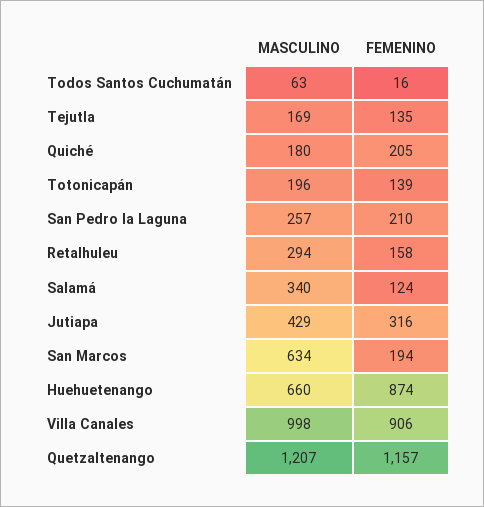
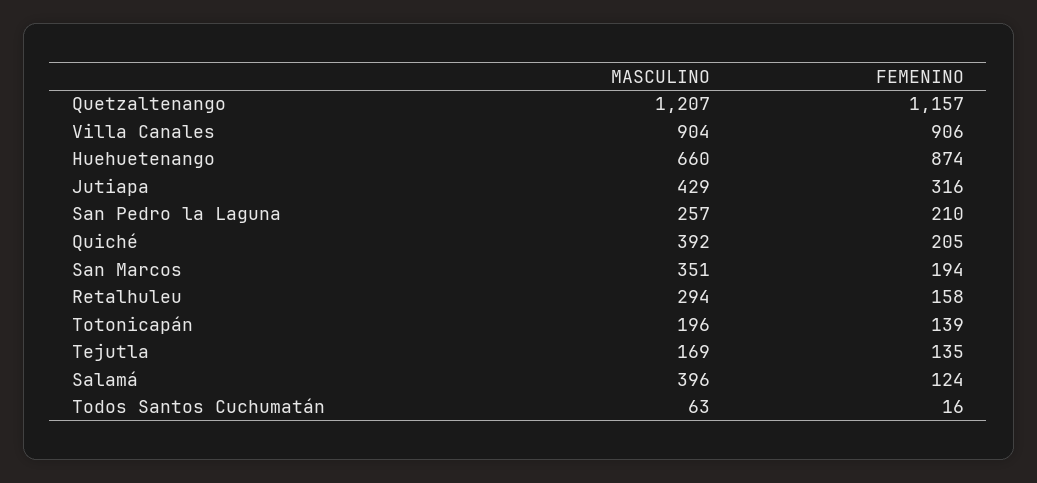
  {
    "MASCULINO": {
      "Todos Santos Cuchumatán": 63,
      "Tejutla": 169,
-     "Quiché": 180,
+     "Quiché": 392,
      "Totonicapán": 196,
      "San Pedro la Laguna": 257,
      "Retalhuleu": 294,
-     "Salamá": 340,
+     "Salamá": 396,
      "Jutiapa": 429,
-     "San Marcos": 634,
+     "San Marcos": 351,
      "Huehuetenango": 660,
-     "Villa Canales": 998,
+     "Villa Canales": 904,
      "Quetzaltenango": 1207
    },
    "FEMENINO": {
      "Todos Santos Cuchumatán": 16,
      "Tejutla": 135,
      "Quiché": 205,
      "Totonicapán": 139,
      "San Pedro la Laguna": 210,
      "Retalhuleu": 158,
      "Salamá": 124,
      "Jutiapa": 316,
      "San Marcos": 194,
      "Huehuetenango": 874,
      "Villa Canales": 906,
      "Quetzaltenango": 1157
    }
  }

